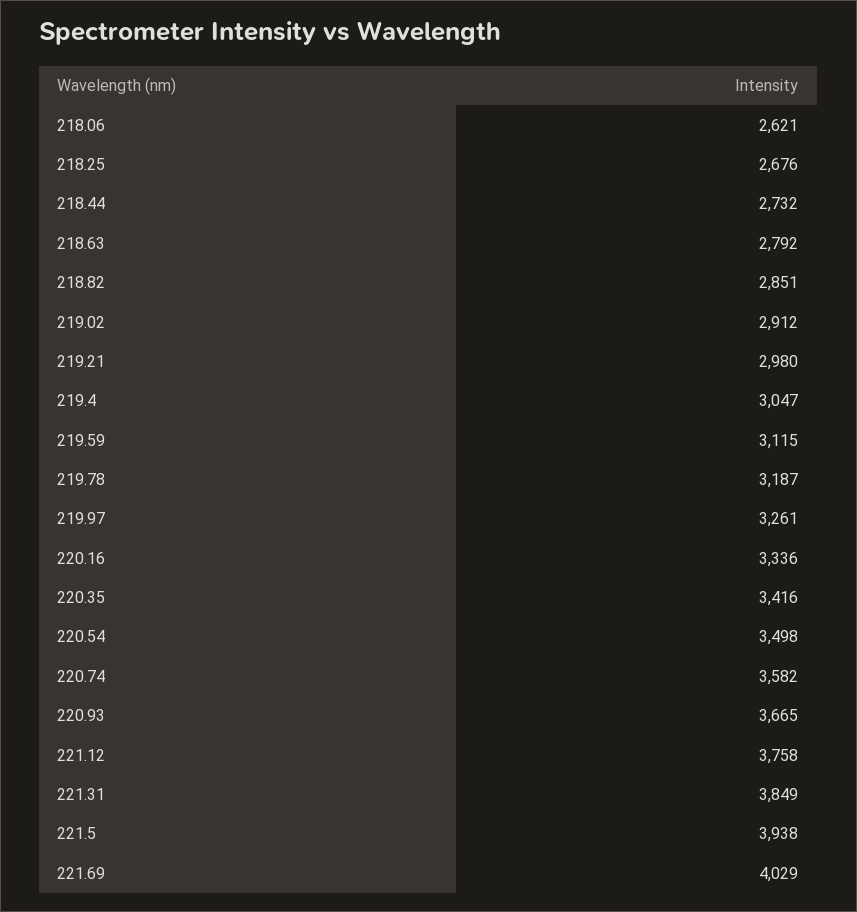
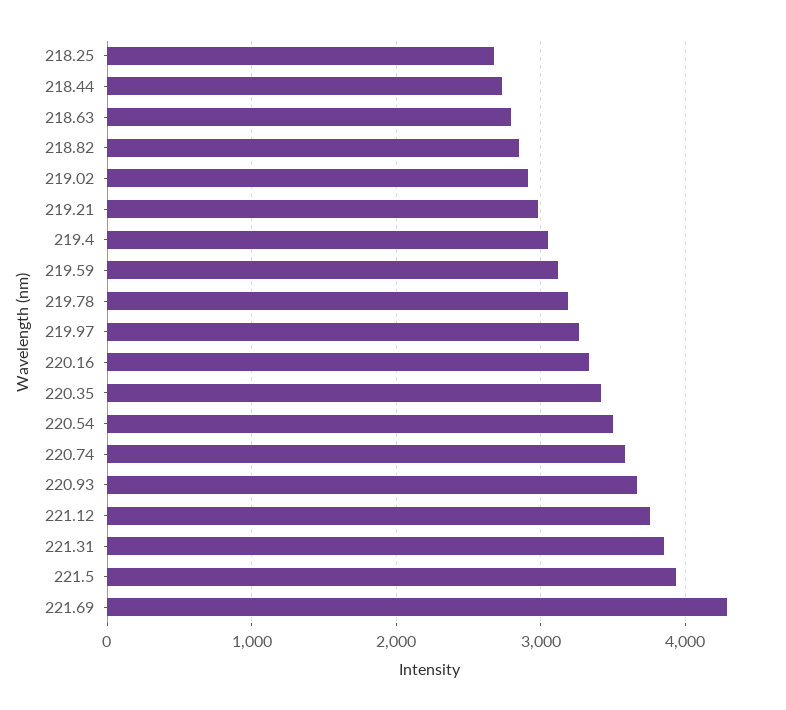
  {
-   "218.06": 2621,
    "218.25": 2676,
    "218.44": 2732,
    "218.63": 2792,
    "218.82": 2851,
    "219.02": 2912,
    "219.21": 2980,
    "219.4": 3047,
    "219.59": 3115,
    "219.78": 3187,
    "219.97": 3261,
    "220.16": 3336,
    "220.35": 3416,
    "220.54": 3498,
    "220.74": 3582,
    "220.93": 3665,
    "221.12": 3758,
    "221.31": 3849,
    "221.5": 3938,
-   "221.69": 4029
+   "221.69": 4300
  }

